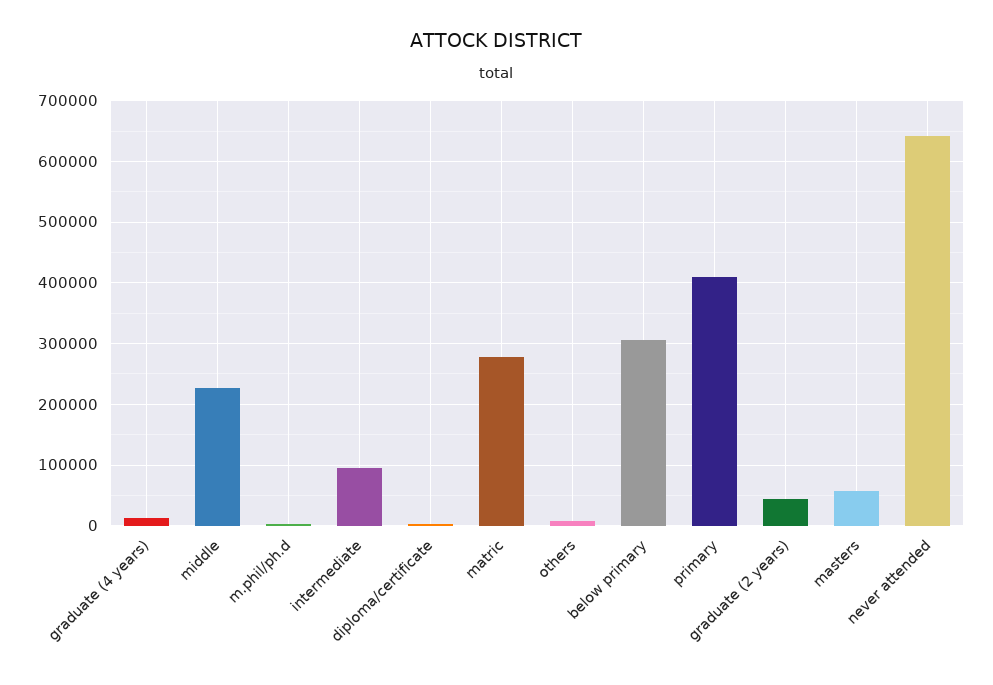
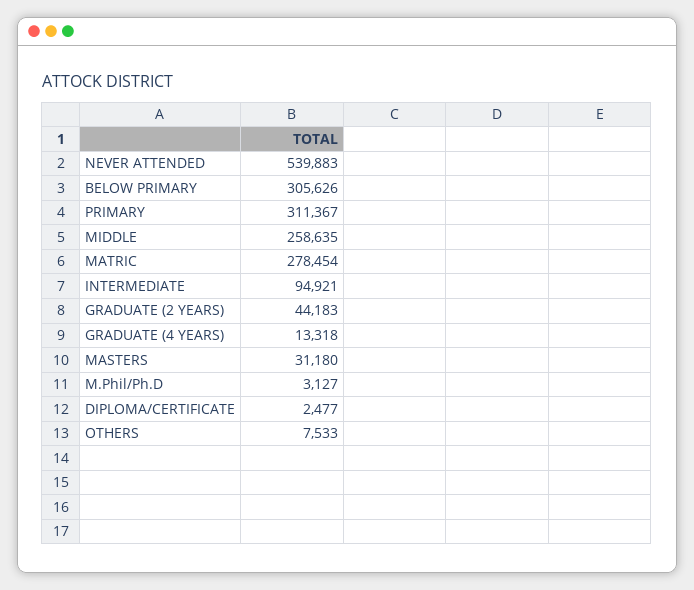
  {
    "graduate (4 years)": 13318,
-   "middle": 230000,
+   "middle": 258635,
    "m.phil/ph.d": 3127,
    "intermediate": 94921,
    "diploma/certificate": 2477,
    "matric": 278454,
    "others": 7533,
    "below primary": 305626,
-   "primary": 410000,
+   "primary": 311367,
    "graduate (2 years)": 44183,
-   "masters": 60000,
+   "masters": 31180,
-   "never attended": 640000
+   "never attended": 539883
  }

